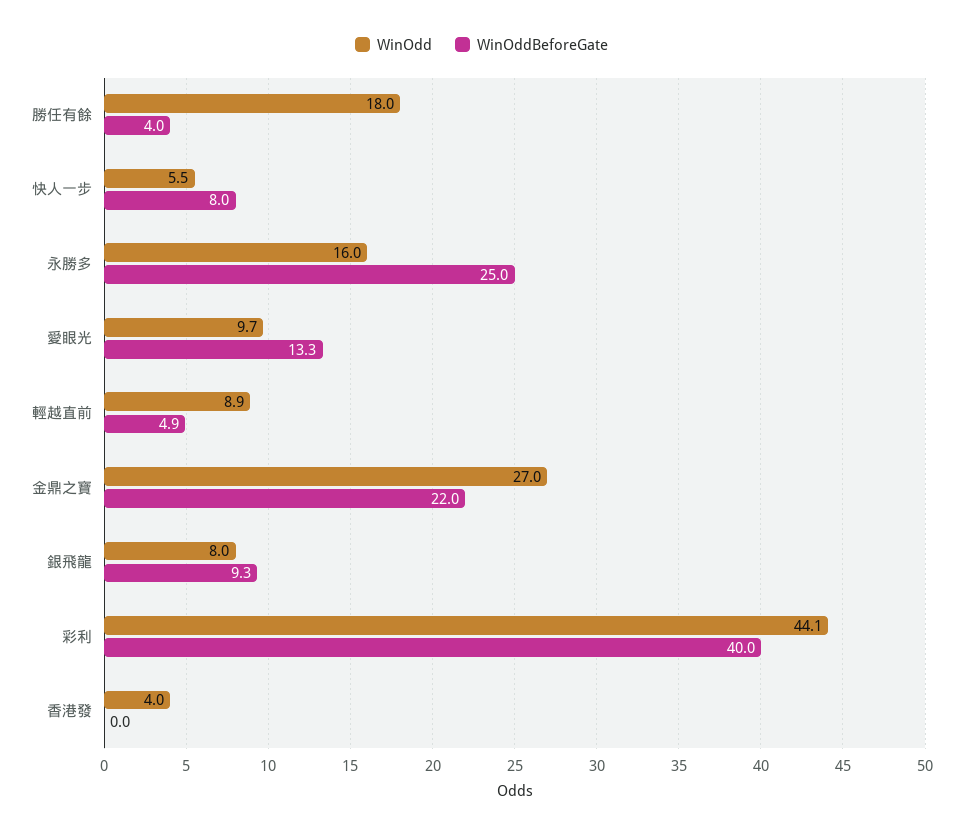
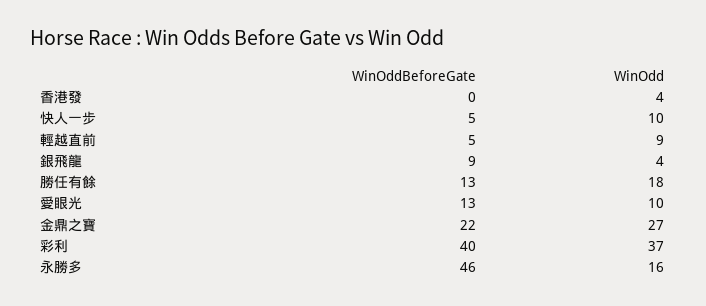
  {
    "WinOdd": {
      "勝任有餘": 18,
-     "快人一步": 5.5,
+     "快人一步": 10,
      "永勝多": 16,
      "愛眼光": 9.7,
      "輕越直前": 8.9,
      "金鼎之寶": 27,
-     "銀飛龍": 8,
+     "銀飛龍": 4,
-     "彩利": 44.1,
+     "彩利": 37,
      "香港發": 4
    },
    "WinOddBeforeGate": {
-     "勝任有餘": 4,
+     "勝任有餘": 13,
-     "快人一步": 8,
+     "快人一步": 5,
-     "永勝多": 25,
+     "永勝多": 46,
      "愛眼光": 13.3,
      "輕越直前": 4.9,
      "金鼎之寶": 22,
      "銀飛龍": 9.3,
      "彩利": 40,
      "香港發": 0
    }
  }

